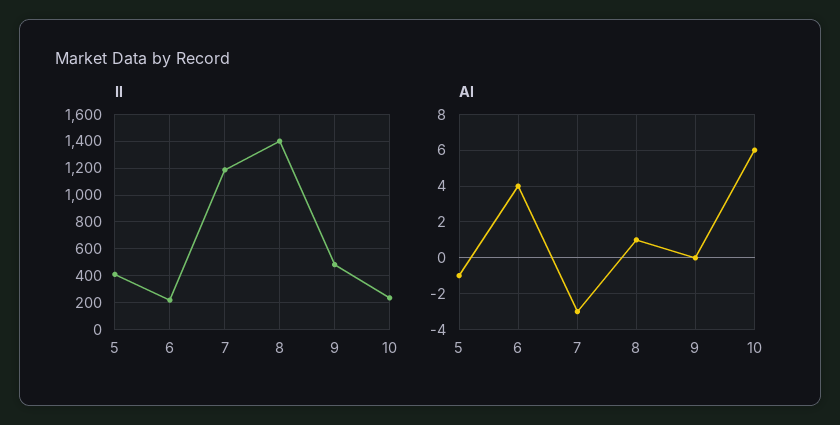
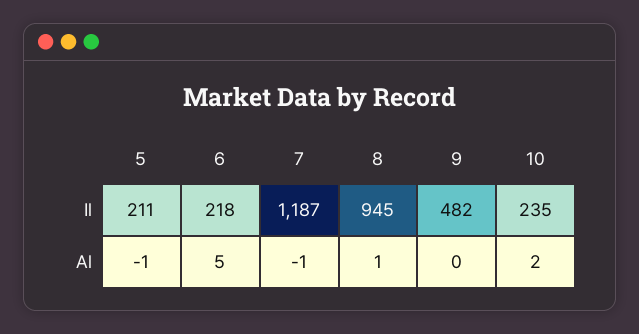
  {
    "Il": {
-     "5": 400,
+     "5": 211,
      "6": 218,
      "7": 1187,
-     "8": 1400,
+     "8": 945,
      "9": 482,
      "10": 235
    },
    "Al": {
      "5": -1,
-     "6": 4,
+     "6": 5,
-     "7": -3,
+     "7": -1,
      "8": 1,
      "9": 0,
-     "10": 6
+     "10": 2
    }
  }

